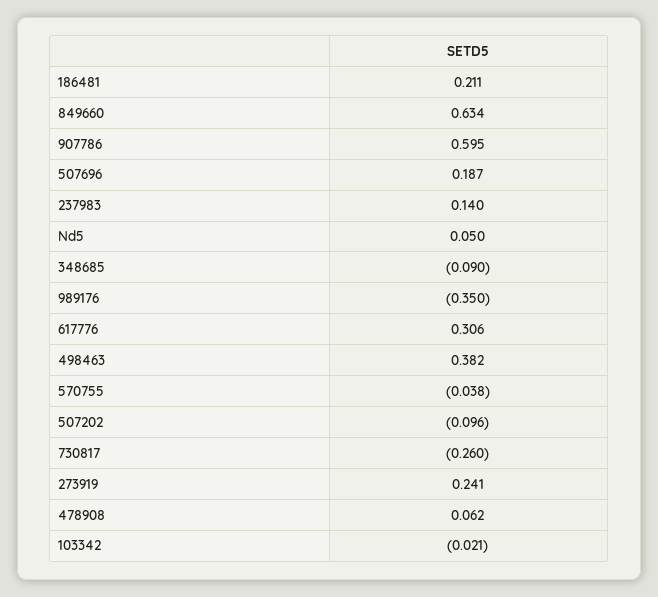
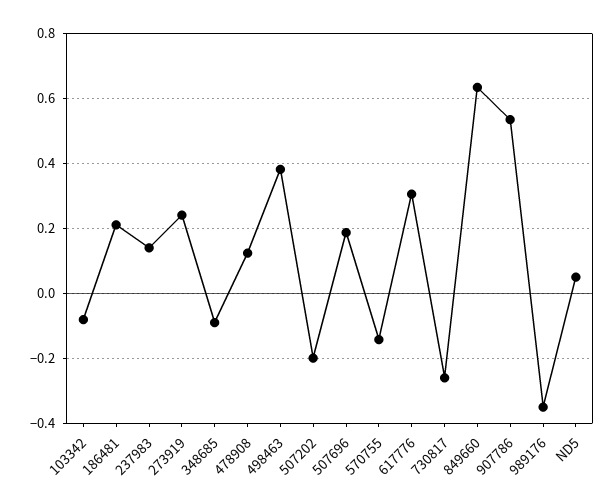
  {
    "186481": 0.211,
    "849660": 0.634,
-   "907786": 0.595,
+   "907786": 0.54,
    "507696": 0.187,
    "237983": 0.14,
    "Nd5": 0.05,
    "348685": -0.09,
    "989176": -0.35,
    "617776": 0.306,
    "498463": 0.382,
-   "570755": -0.038,
+   "570755": -0.14,
-   "507202": -0.096,
+   "507202": -0.2,
    "730817": -0.26,
    "273919": 0.241,
-   "478908": 0.062,
+   "478908": 0.12,
-   "103342": -0.021
+   "103342": -0.08
  }

